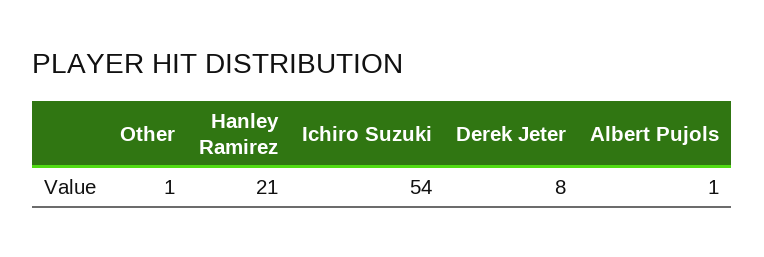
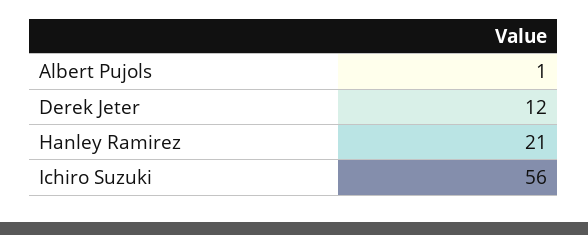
  {
-   "Other": 1,
    "Hanley Ramirez": 21,
-   "Ichiro Suzuki": 54,
+   "Ichiro Suzuki": 56,
-   "Derek Jeter": 8,
+   "Derek Jeter": 12,
    "Albert Pujols": 1
  }

